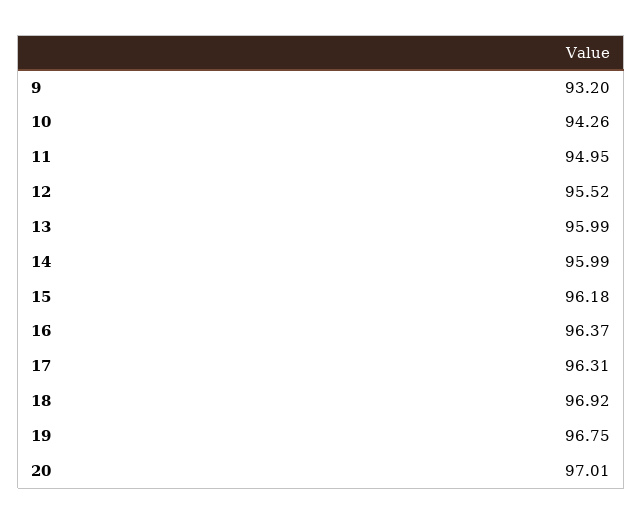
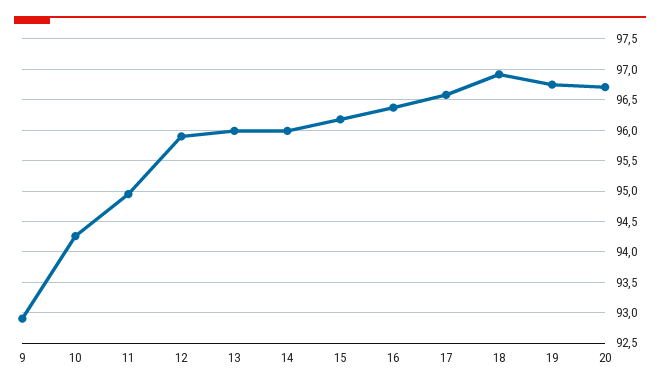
  {
-   "9": 93.2,
+   "9": 92.9,
    "10": 94.26,
    "11": 94.95,
-   "12": 95.52,
+   "12": 95.9,
    "13": 95.99,
    "14": 95.99,
    "15": 96.18,
    "16": 96.37,
-   "17": 96.31,
+   "17": 96.6,
    "18": 96.92,
    "19": 96.75,
-   "20": 97.01
+   "20": 96.7
  }

